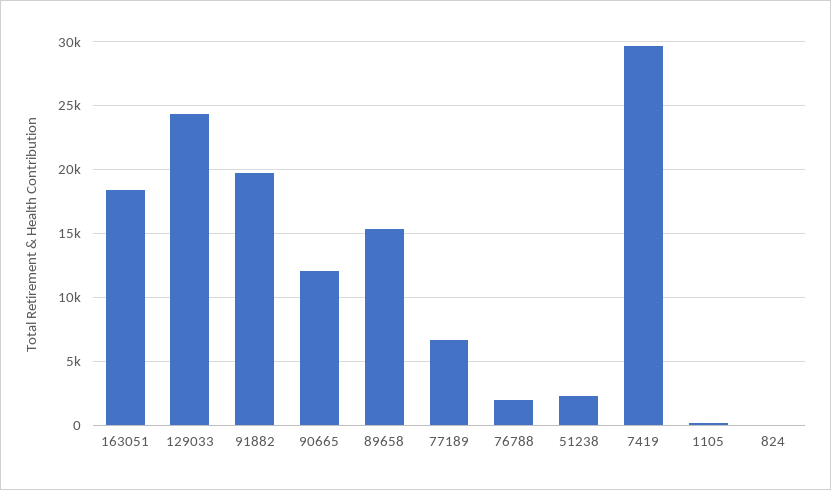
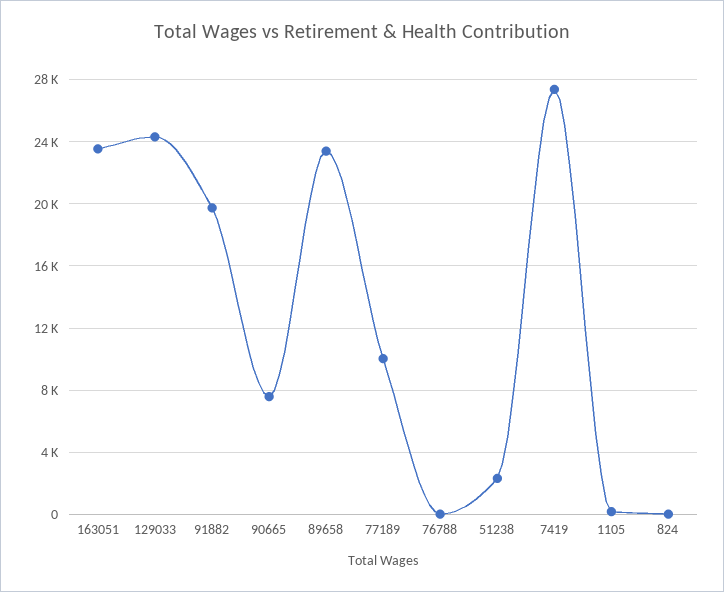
  {
-   "163051": 18500,
+   "163051": 23500,
    "129033": 24500,
    "91882": 20000,
-   "90665": 12000,
+   "90665": 7500,
-   "89658": 15500,
+   "89658": 23500,
-   "77189": 6500,
+   "77189": 10000,
-   "76788": 2000,
+   "76788": 0,
    "51238": 2500,
-   "7419": 29500,
+   "7419": 27500,
    "1105": 0,
    "824": 0
  }

